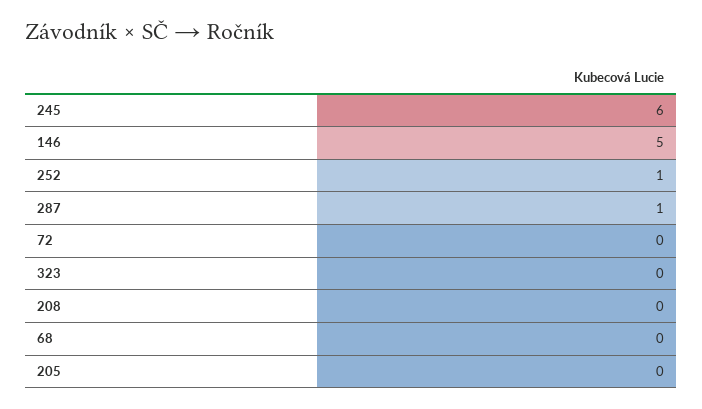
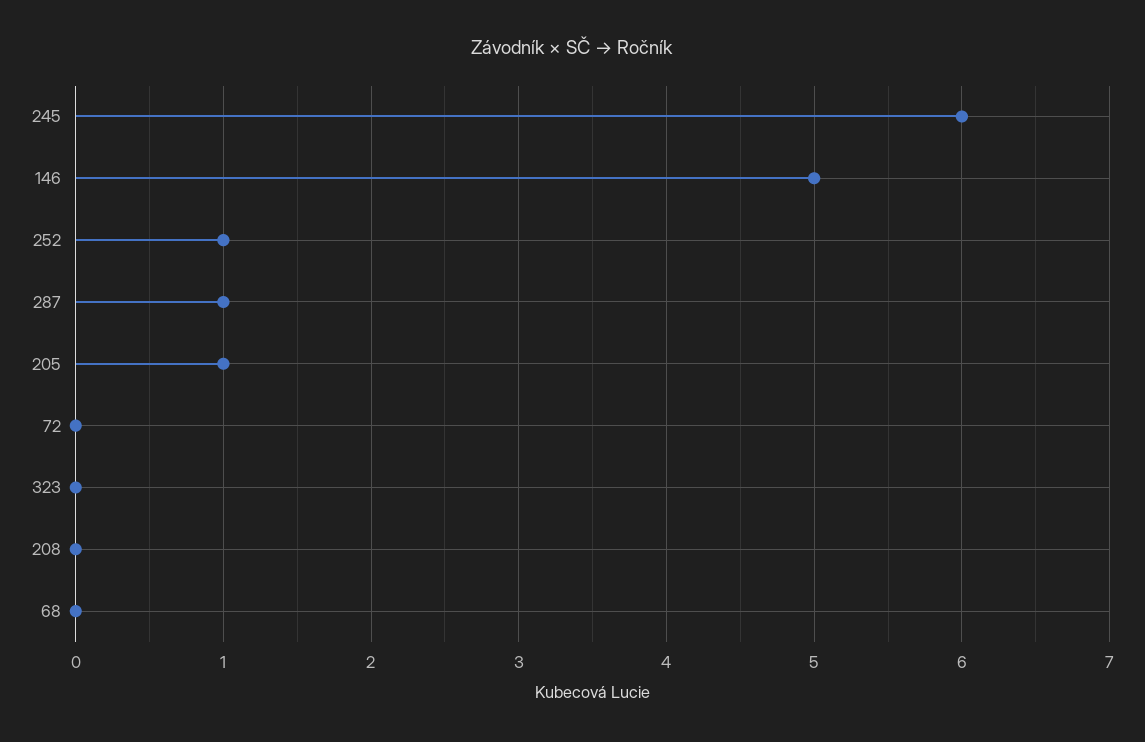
  {
    "245": 6,
    "146": 5,
    "252": 1,
    "287": 1,
    "72": 0,
    "323": 0,
    "208": 0,
    "68": 0,
-   "205": 0
+   "205": 1
  }

